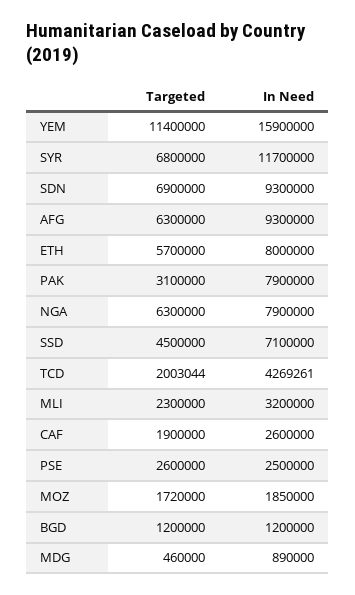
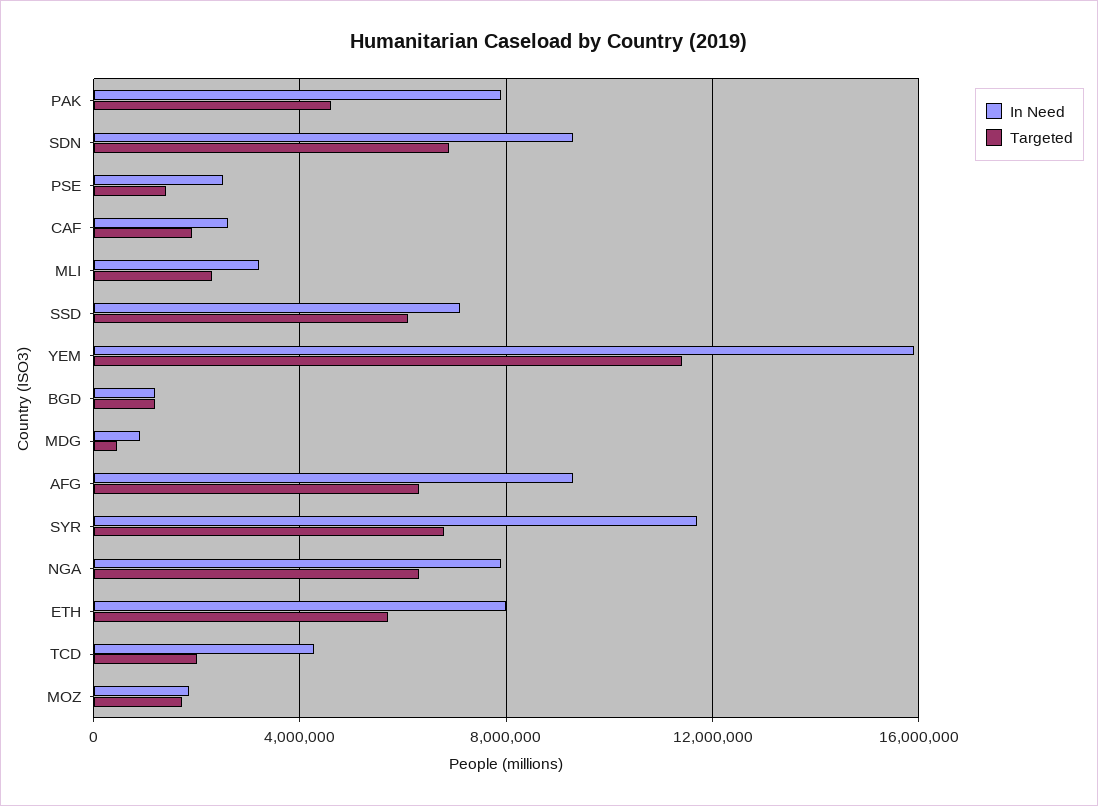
  {
    "Targeted": {
      "YEM": 11400000,
      "SYR": 6800000,
      "SDN": 6900000,
      "AFG": 6300000,
      "ETH": 5700000,
-     "PAK": 3100000,
+     "PAK": 4500000,
      "NGA": 6300000,
-     "SSD": 4500000,
+     "SSD": 6000000,
      "TCD": 2003044,
      "MLI": 2300000,
      "CAF": 1900000,
-     "PSE": 2600000,
+     "PSE": 1500000,
      "MOZ": 1720000,
      "BGD": 1200000,
      "MDG": 460000
    },
    "In Need": {
      "YEM": 15900000,
      "SYR": 11700000,
      "SDN": 9300000,
      "AFG": 9300000,
      "ETH": 8000000,
      "PAK": 7900000,
      "NGA": 7900000,
      "SSD": 7100000,
      "TCD": 4269261,
      "MLI": 3200000,
      "CAF": 2600000,
      "PSE": 2500000,
      "MOZ": 1850000,
      "BGD": 1200000,
      "MDG": 890000
    }
  }

